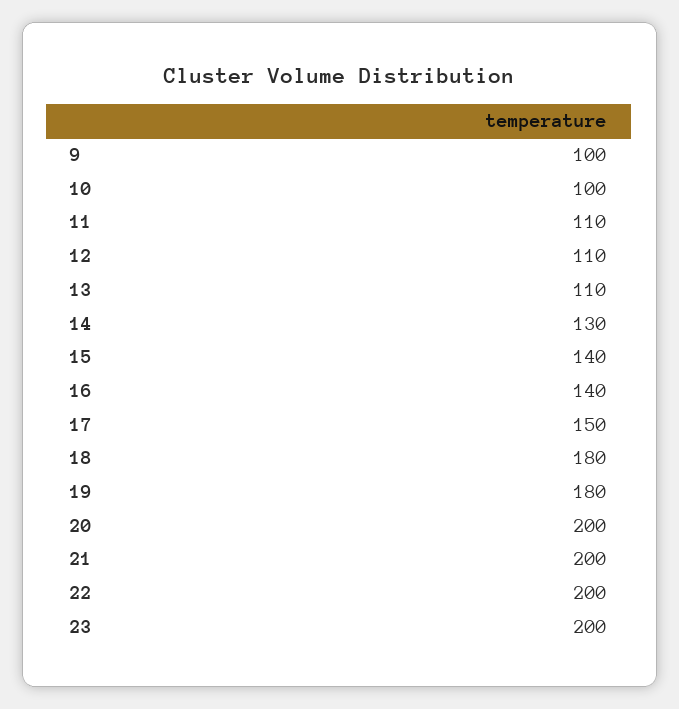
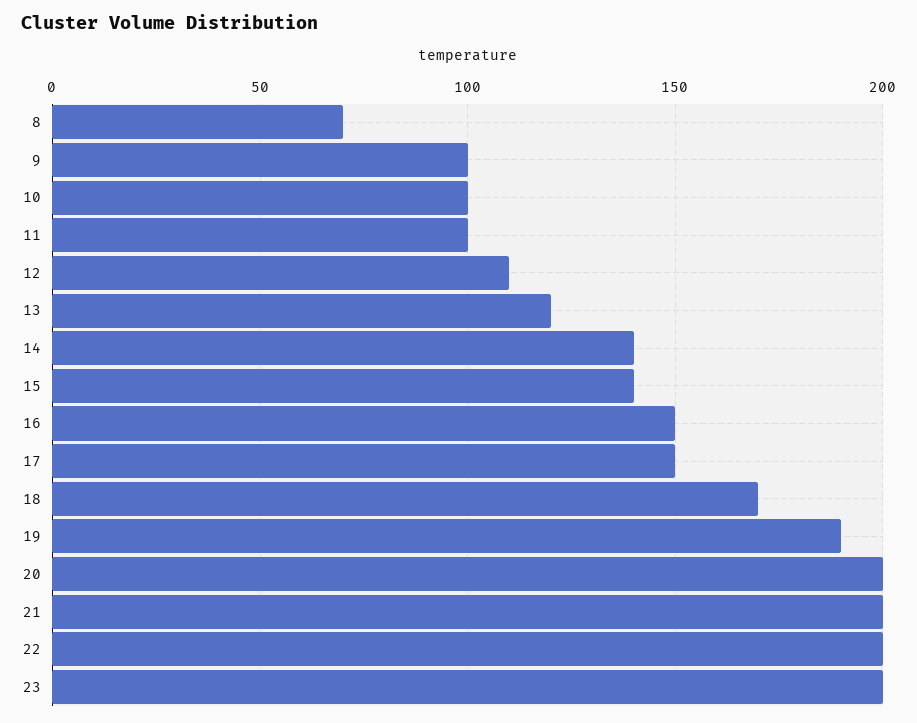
  {
    "9": 100,
    "10": 100,
-   "11": 110,
+   "11": 100,
    "12": 110,
-   "13": 110,
+   "13": 120,
-   "14": 130,
+   "14": 140,
    "15": 140,
-   "16": 140,
+   "16": 150,
    "17": 150,
-   "18": 180,
+   "18": 170,
-   "19": 180,
+   "19": 190,
    "20": 200,
    "21": 200,
    "22": 200,
-   "23": 200
+   "23": 200,
+   "8": 70
  }

